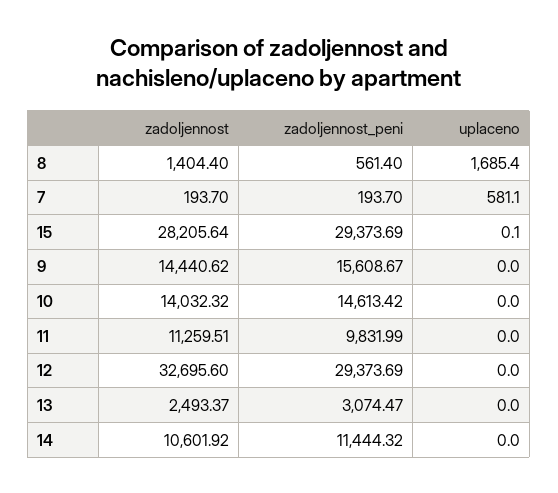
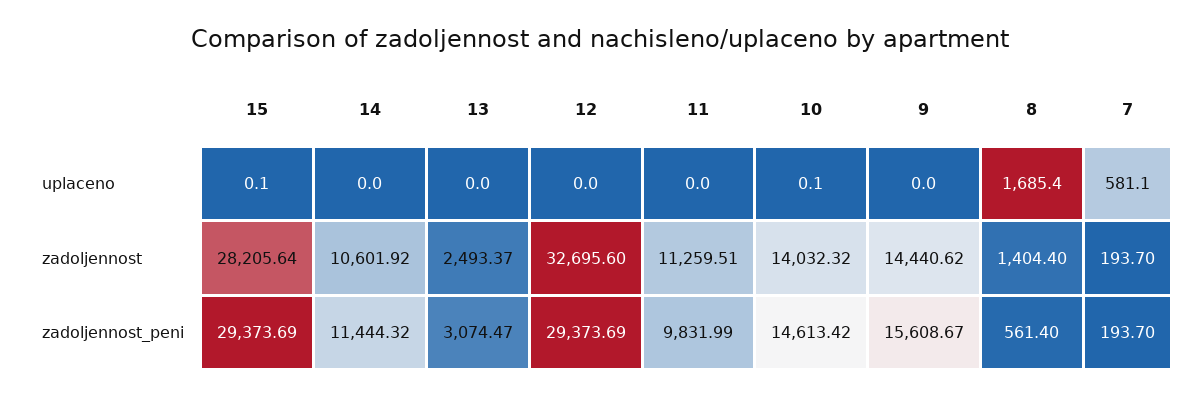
  {
    "zadoljennost": {
      "8": 1404.4,
      "7": 193.7,
      "15": 28205.64,
      "9": 14440.62,
      "10": 14032.32,
      "11": 11259.51,
      "12": 32695.6,
      "13": 2493.37,
      "14": 10601.92
    },
    "zadoljennost_peni": {
      "8": 561.4,
      "7": 193.7,
      "15": 29373.69,
      "9": 15608.67,
      "10": 14613.42,
      "11": 9831.99,
      "12": 29373.69,
      "13": 3074.47,
      "14": 11444.32
    },
    "uplaceno": {
      "8": 1685.4,
      "7": 581.1,
      "15": 0.1,
      "9": 0,
-     "10": 0,
+     "10": 0.1,
      "11": 0,
      "12": 0,
      "13": 0,
      "14": 0
    }
  }

